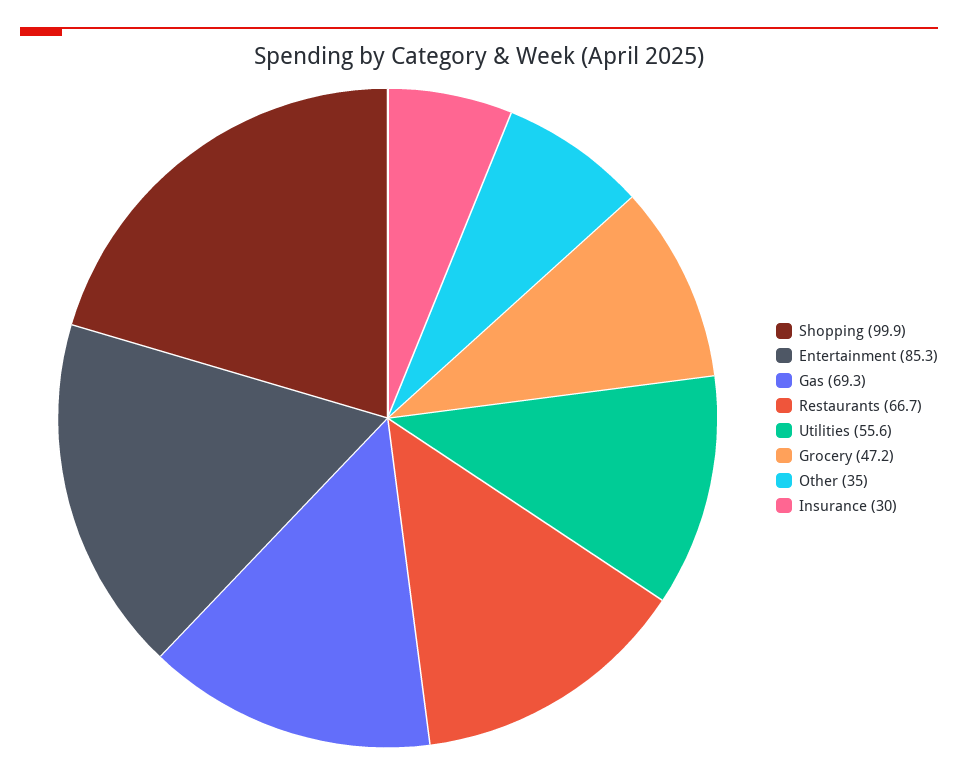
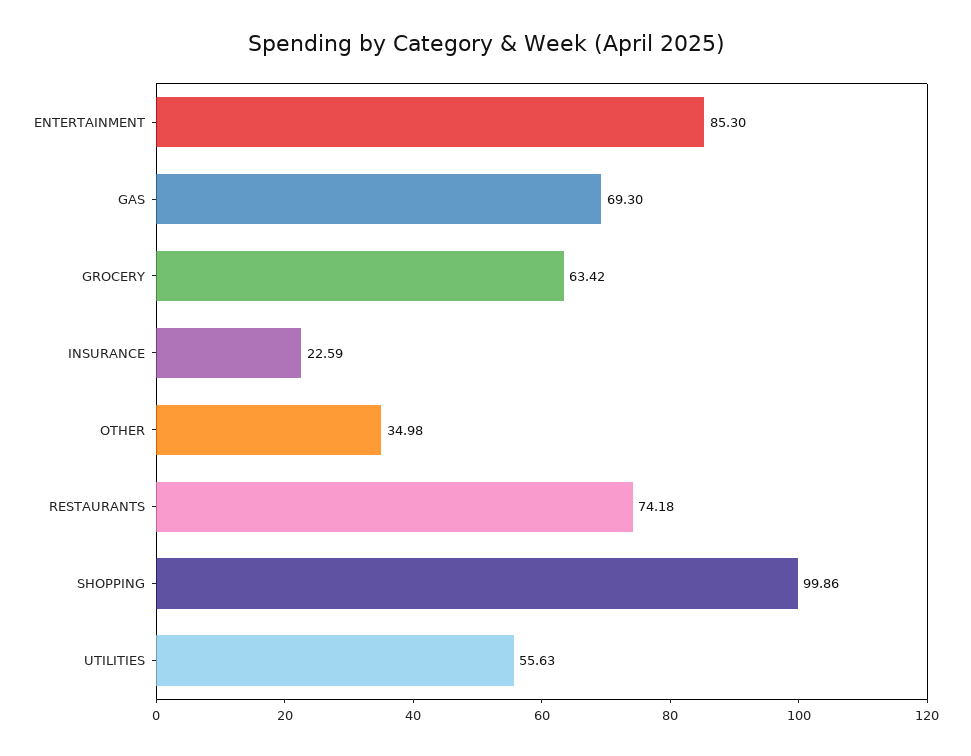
  {
    "Shopping": 99.86,
    "Entertainment": 85.3,
    "Gas": 69.3,
-   "Restaurants": 66.7,
+   "Restaurants": 74.18,
    "Utilities": 55.63,
-   "Grocery": 47.2,
+   "Grocery": 63.42,
    "Other": 34.98,
-   "Insurance": 30
+   "Insurance": 22.59
  }

